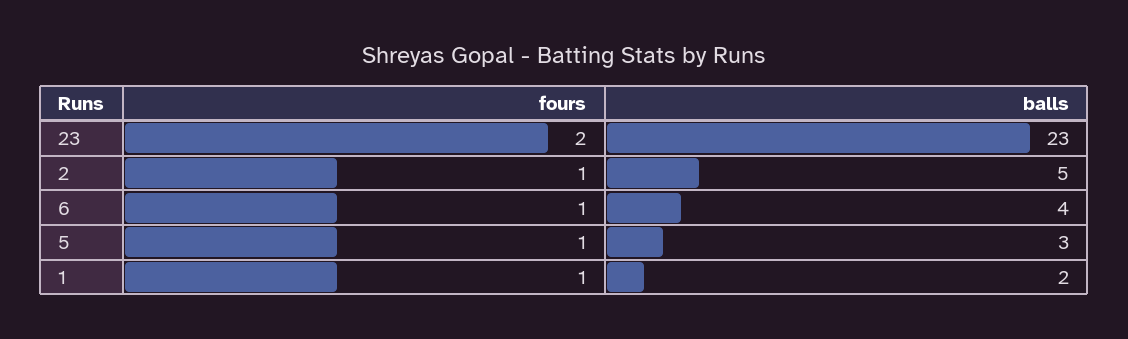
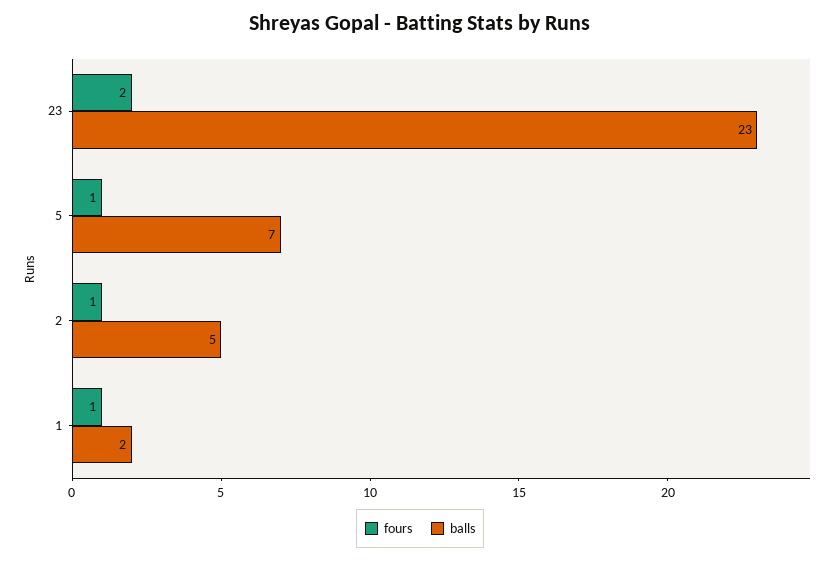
  {
    "fours": {
      "23": 2,
      "2": 1,
-     "6": 1,
      "5": 1,
      "1": 1
    },
    "balls": {
      "23": 23,
      "2": 5,
-     "6": 4,
-     "5": 3,
+     "5": 7,
      "1": 2
    }
  }

